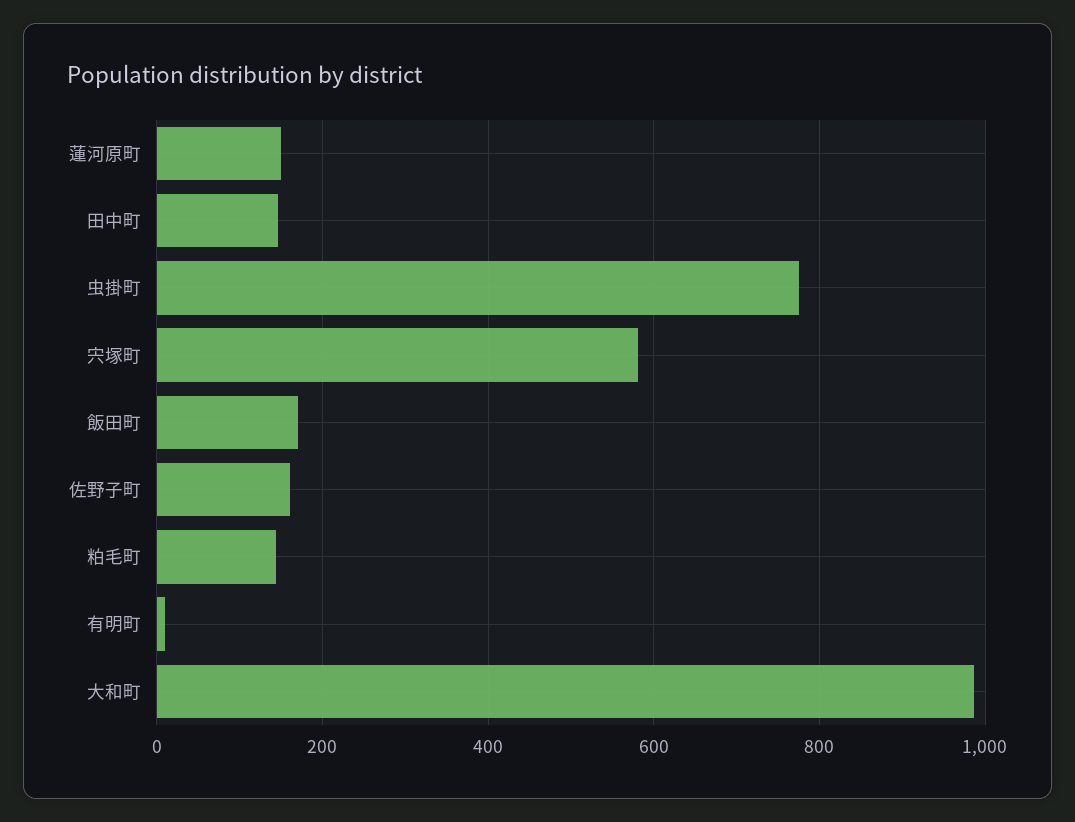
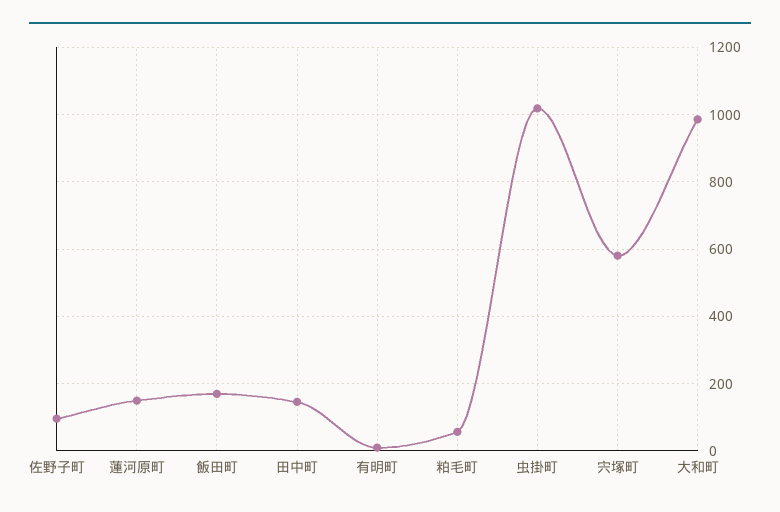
  {
    "蓮河原町": 160,
    "田中町": 140,
-   "虫掛町": 780,
+   "虫掛町": 1020,
    "宍塚町": 580,
    "飯田町": 180,
-   "佐野子町": 160,
+   "佐野子町": 100,
-   "粕毛町": 140,
+   "粕毛町": 60,
    "有明町": 20,
    "大和町": 980
  }

